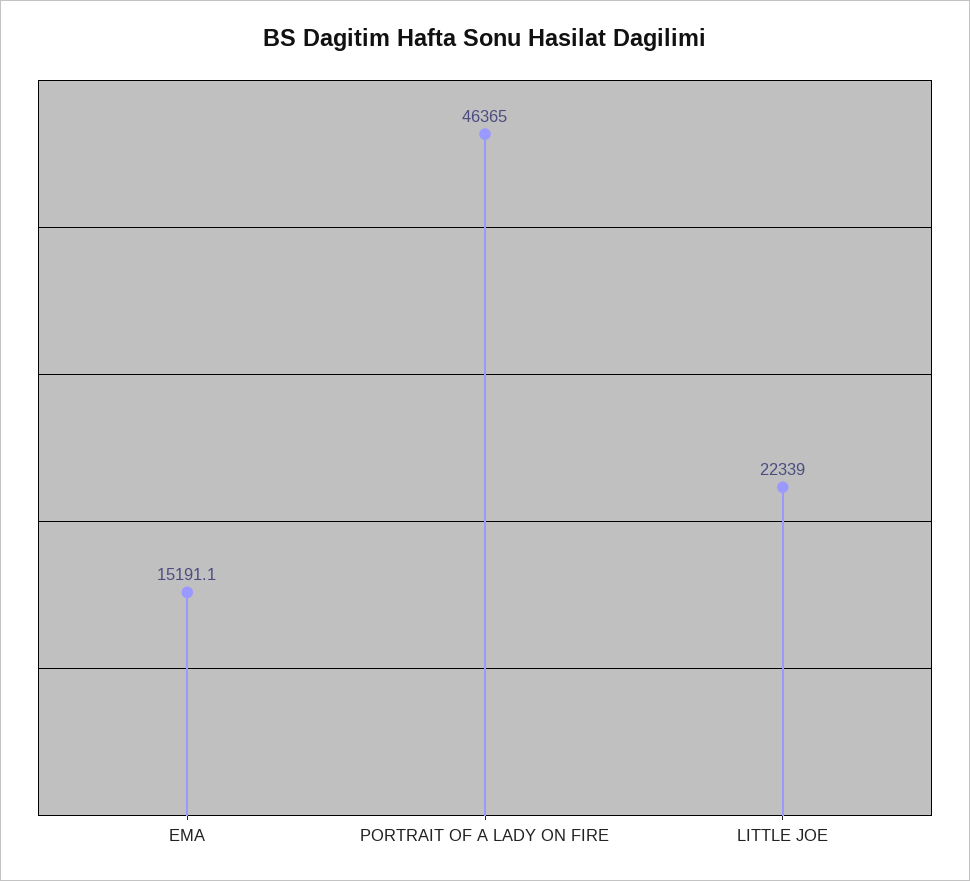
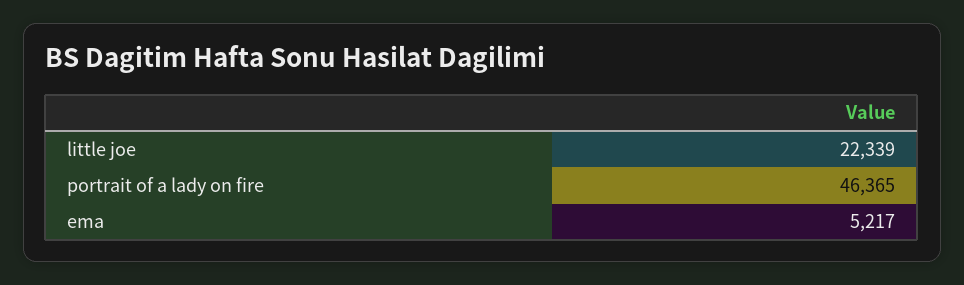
  {
-   "EMA": 15191.1,
+   "EMA": 5217,
    "PORTRAIT OF A LADY ON FIRE": 46365,
    "LITTLE JOE": 22339
  }

